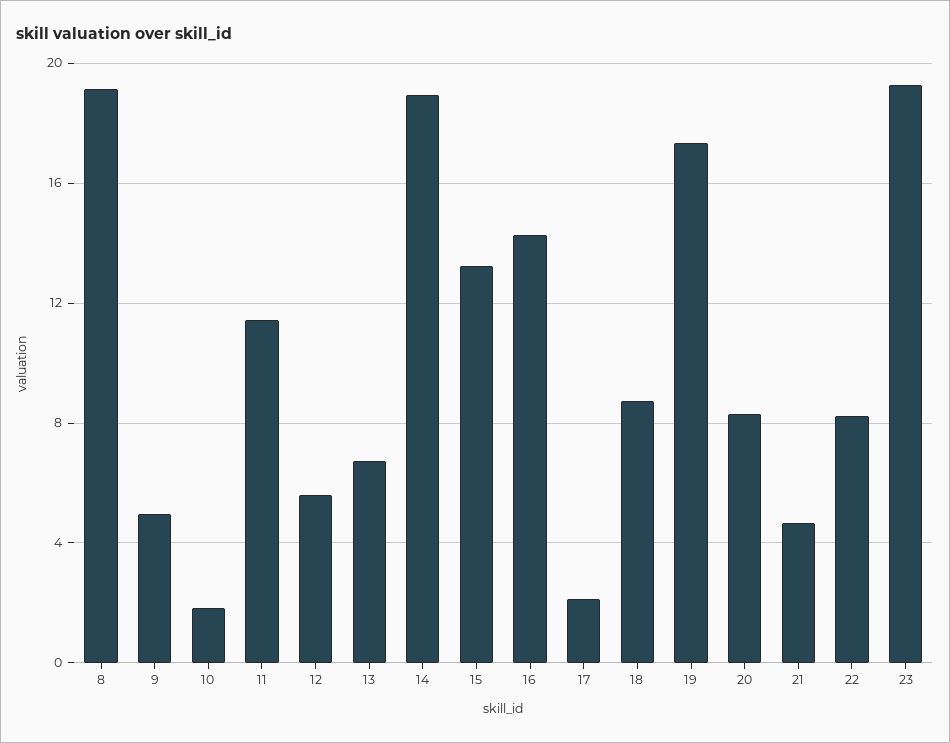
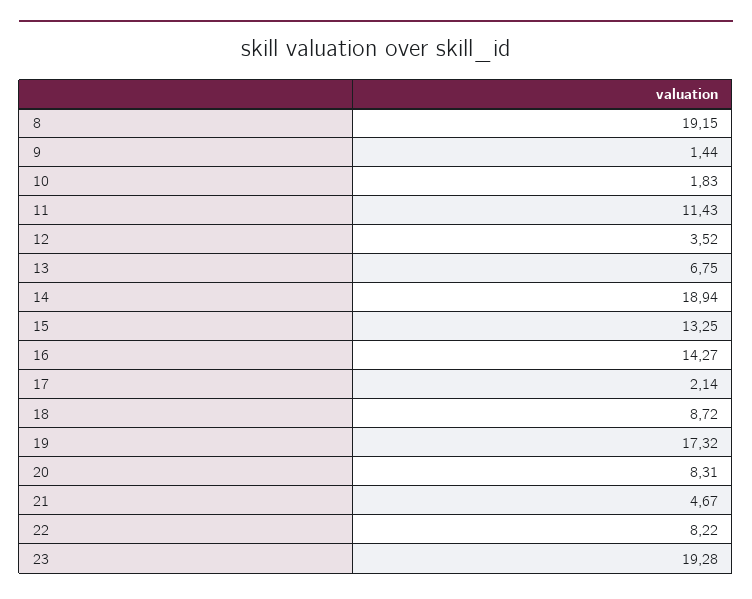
  {
    "8": 19.15,
-   "9": 5,
+   "9": 1.44,
    "10": 1.83,
    "11": 11.43,
-   "12": 5.5,
+   "12": 3.52,
    "13": 6.75,
    "14": 18.94,
    "15": 13.25,
    "16": 14.27,
    "17": 2.14,
    "18": 8.72,
    "19": 17.32,
    "20": 8.31,
    "21": 4.67,
    "22": 8.22,
    "23": 19.28
  }

